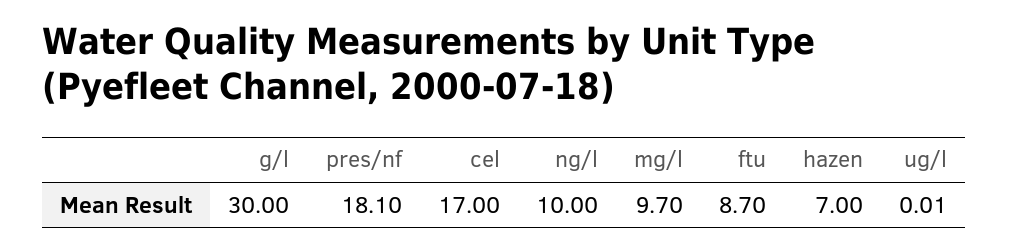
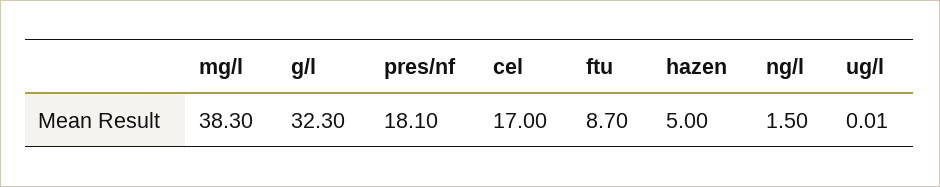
  {
-   "g/l": 30,
+   "g/l": 32.3,
    "pres/nf": 18.1,
    "cel": 17,
-   "ng/l": 10,
+   "ng/l": 1.5,
-   "mg/l": 9.7,
+   "mg/l": 38.3,
    "ftu": 8.7,
-   "hazen": 7,
+   "hazen": 5,
    "ug/l": 0.01
  }

